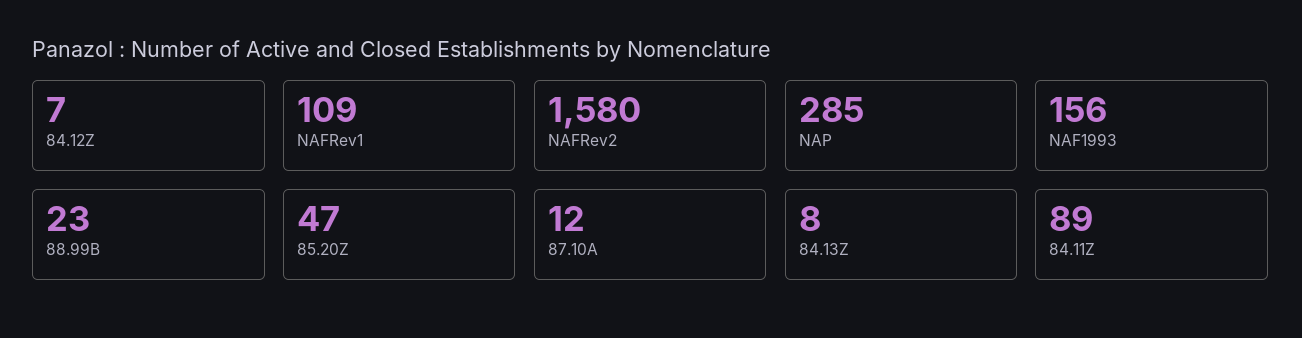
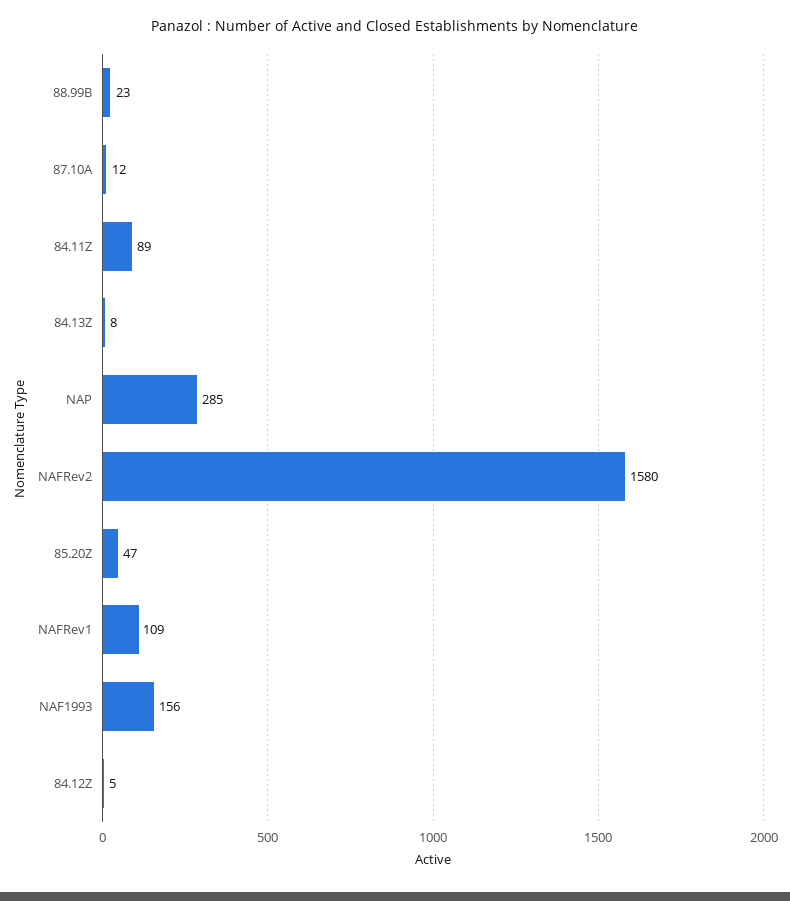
  {
-   "84.12Z": 7,
+   "84.12Z": 5,
    "NAFRev1": 109,
    "NAFRev2": 1580,
    "NAP": 285,
    "NAF1993": 156,
    "88.99B": 23,
    "85.20Z": 47,
    "87.10A": 12,
    "84.13Z": 8,
    "84.11Z": 89
  }

